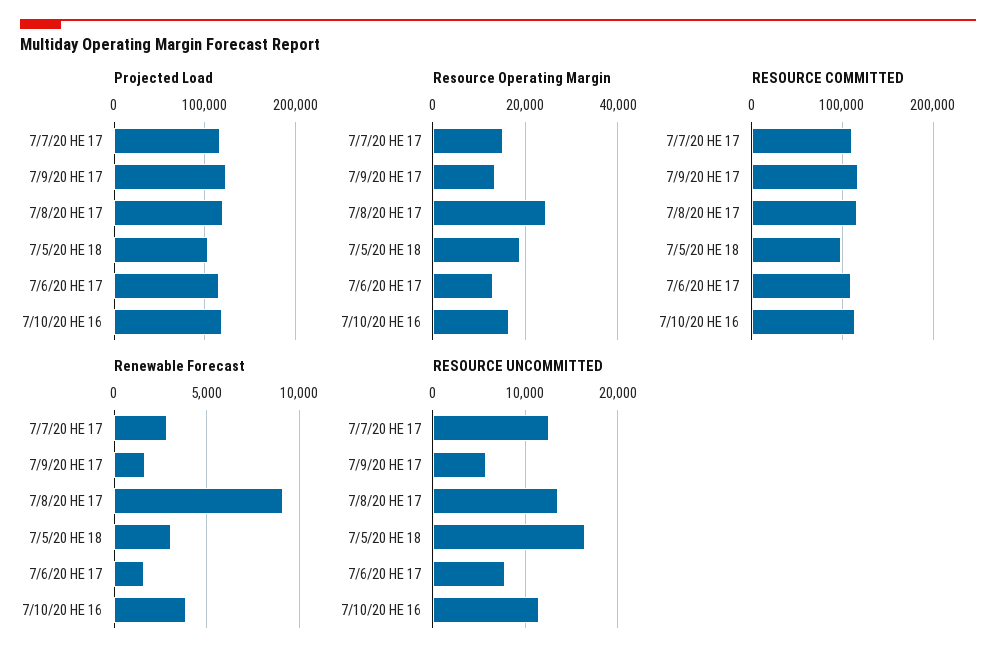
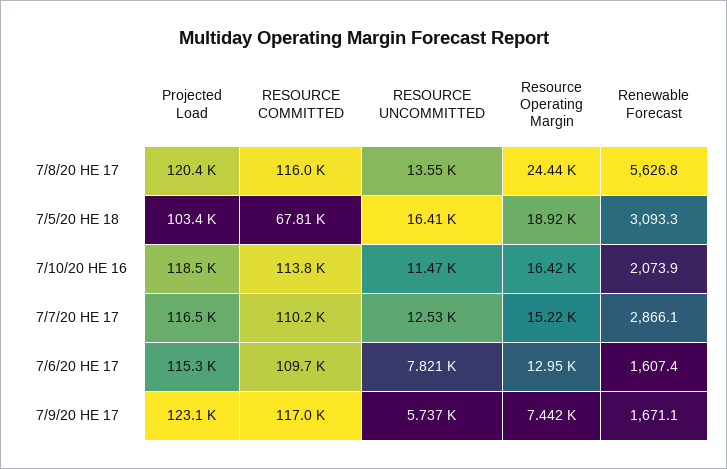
  {
    "Projected Load": {
      "7/7/20 HE 17": 116500,
      "7/9/20 HE 17": 123100,
      "7/8/20 HE 17": 120400,
      "7/5/20 HE 18": 103400,
      "7/6/20 HE 17": 115300,
      "7/10/20 HE 16": 118500
    },
    "Resource Operating Margin": {
      "7/7/20 HE 17": 15220,
-     "7/9/20 HE 17": 14000,
+     "7/9/20 HE 17": 7442,
      "7/8/20 HE 17": 24440,
      "7/5/20 HE 18": 18920,
      "7/6/20 HE 17": 12950,
      "7/10/20 HE 16": 16420
    },
    "RESOURCE COMMITTED": {
      "7/7/20 HE 17": 110200,
      "7/9/20 HE 17": 117000,
      "7/8/20 HE 17": 116000,
-     "7/5/20 HE 18": 100000,
+     "7/5/20 HE 18": 67810,
      "7/6/20 HE 17": 109700,
      "7/10/20 HE 16": 113800
    },
    "Renewable Forecast": {
      "7/7/20 HE 17": 2866.1,
      "7/9/20 HE 17": 1671.1,
-     "7/8/20 HE 17": 9000,
+     "7/8/20 HE 17": 5626.8,
      "7/5/20 HE 18": 3093.3,
      "7/6/20 HE 17": 1607.4,
-     "7/10/20 HE 16": 4000
+     "7/10/20 HE 16": 2073.9
    },
    "RESOURCE UNCOMMITTED": {
      "7/7/20 HE 17": 12530,
      "7/9/20 HE 17": 5737,
      "7/8/20 HE 17": 13550,
      "7/5/20 HE 18": 16410,
      "7/6/20 HE 17": 7821,
      "7/10/20 HE 16": 11470
    }
  }

